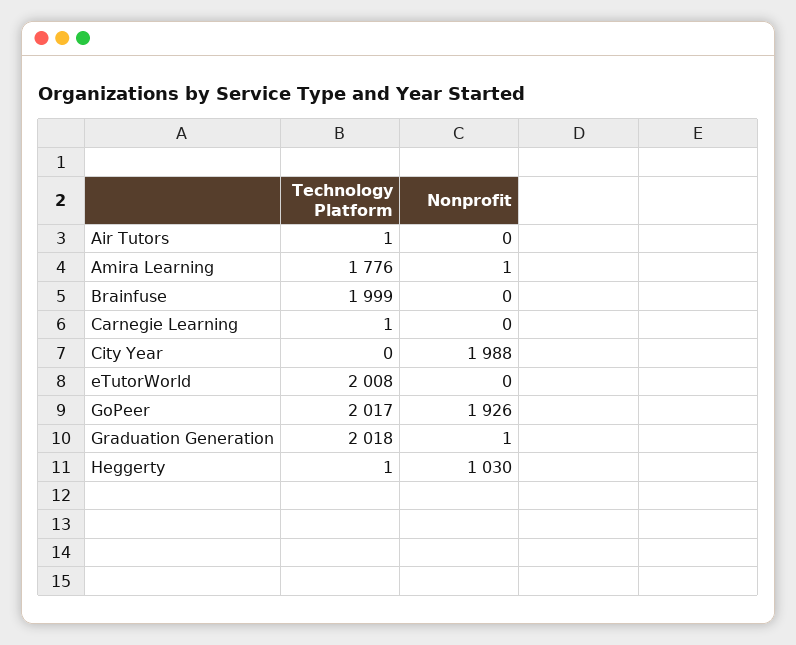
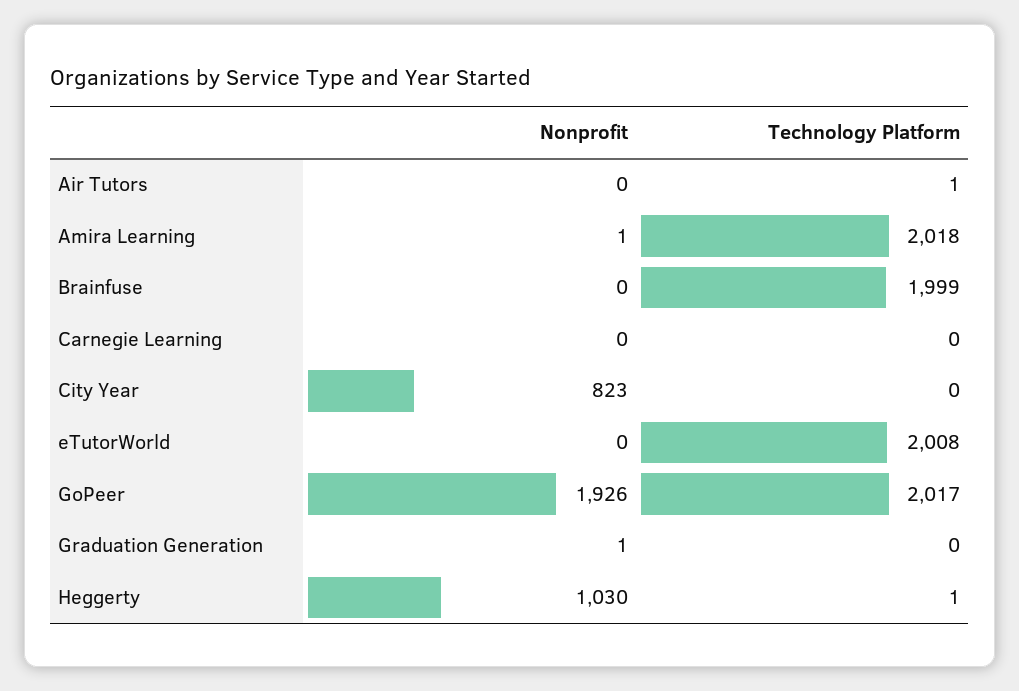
  {
    "Technology Platform": {
      "Air Tutors": 1,
-     "Amira Learning": 1776,
+     "Amira Learning": 2018,
      "Brainfuse": 1999,
-     "Carnegie Learning": 1,
+     "Carnegie Learning": 0,
      "City Year": 0,
      "eTutorWorld": 2008,
      "GoPeer": 2017,
-     "Graduation Generation": 2018,
+     "Graduation Generation": 0,
      "Heggerty": 1
    },
    "Nonprofit": {
      "Air Tutors": 0,
      "Amira Learning": 1,
      "Brainfuse": 0,
      "Carnegie Learning": 0,
-     "City Year": 1988,
+     "City Year": 823,
      "eTutorWorld": 0,
      "GoPeer": 1926,
      "Graduation Generation": 1,
      "Heggerty": 1030
    }
  }

